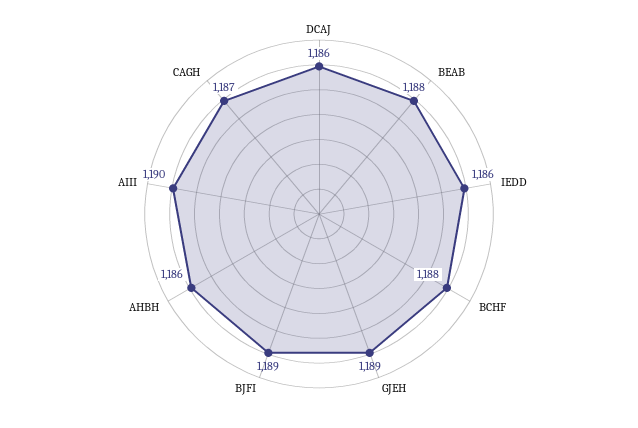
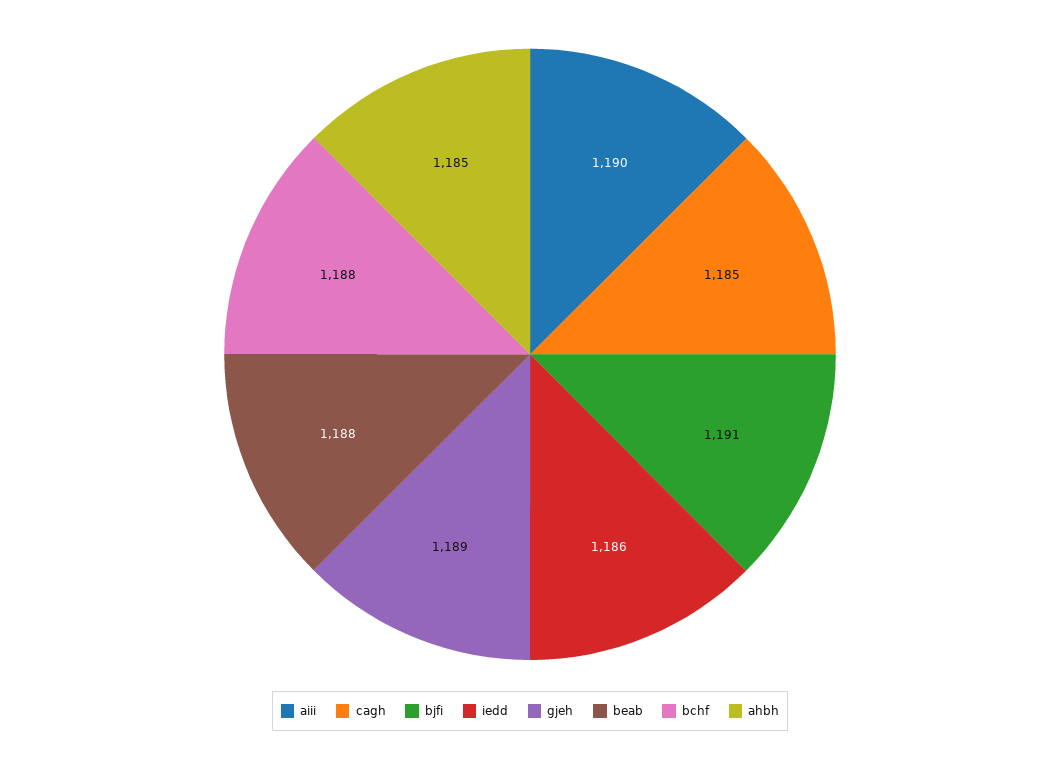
  {
-   "DCAJ": 1186,
    "BEAB": 1188,
    "IEDD": 1186,
    "BCHF": 1188,
    "GJEH": 1189,
-   "BJFI": 1189,
+   "BJFI": 1191,
-   "AHBH": 1186,
+   "AHBH": 1185,
    "AIII": 1190,
-   "CAGH": 1187
+   "CAGH": 1185
  }

